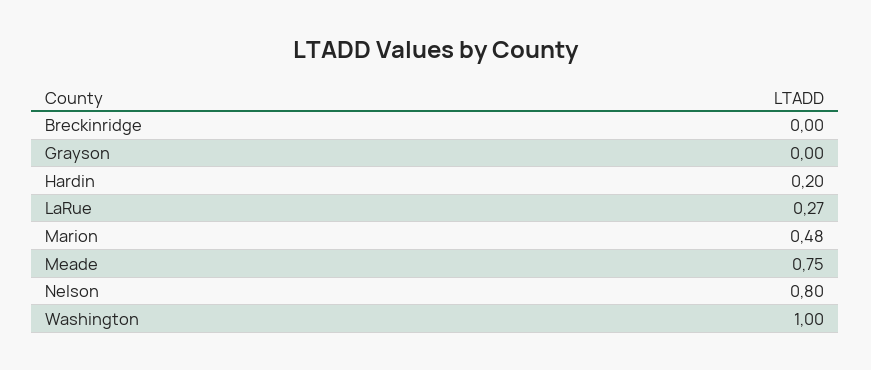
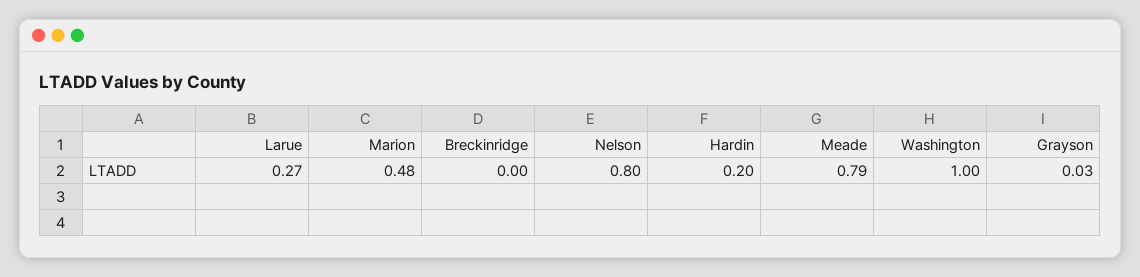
  {
    "Breckinridge": 0,
-   "Grayson": 0,
+   "Grayson": 0.03,
    "Hardin": 0.2,
    "LaRue": 0.27,
    "Marion": 0.48,
-   "Meade": 0.75,
+   "Meade": 0.79,
    "Nelson": 0.8,
    "Washington": 1
  }

